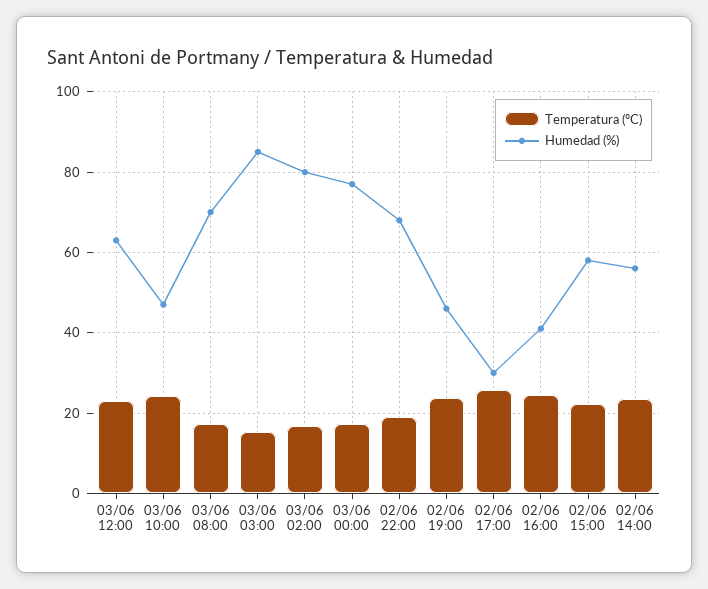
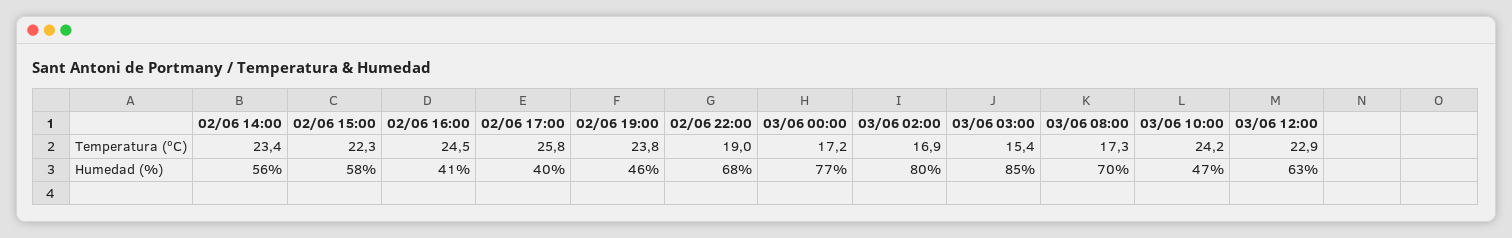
  {
    "Temperatura (ºC)": {
      "03/06 12:00": 22.9,
      "03/06 10:00": 24.2,
      "03/06 08:00": 17.3,
      "03/06 03:00": 15.4,
      "03/06 02:00": 16.9,
      "03/06 00:00": 17.2,
      "02/06 22:00": 19,
      "02/06 19:00": 23.8,
      "02/06 17:00": 25.8,
      "02/06 16:00": 24.5,
      "02/06 15:00": 22.3,
      "02/06 14:00": 23.4
    },
    "Humedad (%)": {
      "03/06 12:00": 63,
      "03/06 10:00": 47,
      "03/06 08:00": 70,
      "03/06 03:00": 85,
      "03/06 02:00": 80,
      "03/06 00:00": 77,
      "02/06 22:00": 68,
      "02/06 19:00": 46,
-     "02/06 17:00": 30,
+     "02/06 17:00": 40,
      "02/06 16:00": 41,
      "02/06 15:00": 58,
      "02/06 14:00": 56
    }
  }

